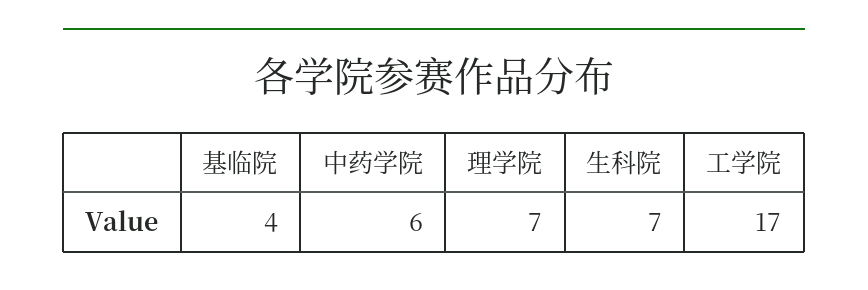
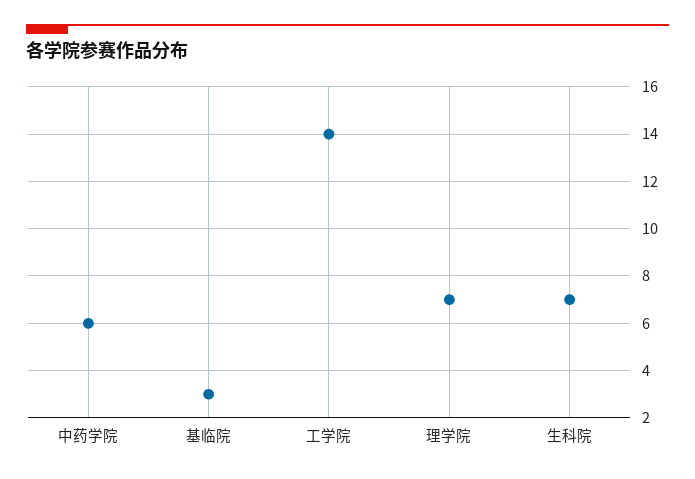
  {
-   "基临院": 4,
+   "基临院": 3,
    "中药学院": 6,
    "理学院": 7,
    "生科院": 7,
-   "工学院": 17
+   "工学院": 14
  }

